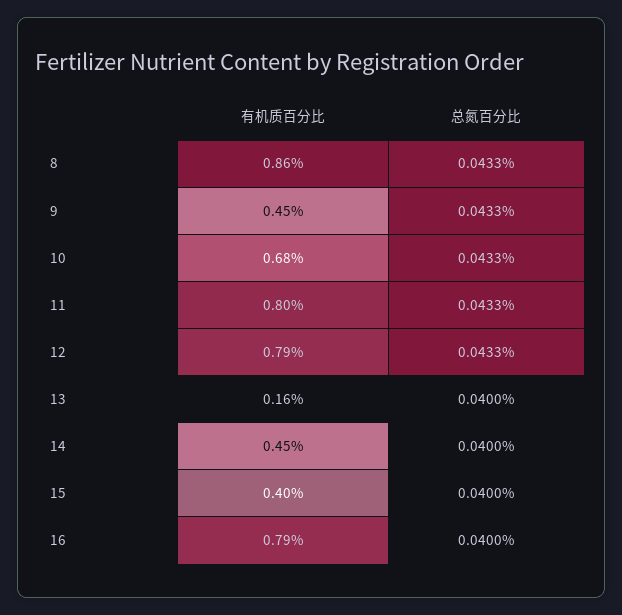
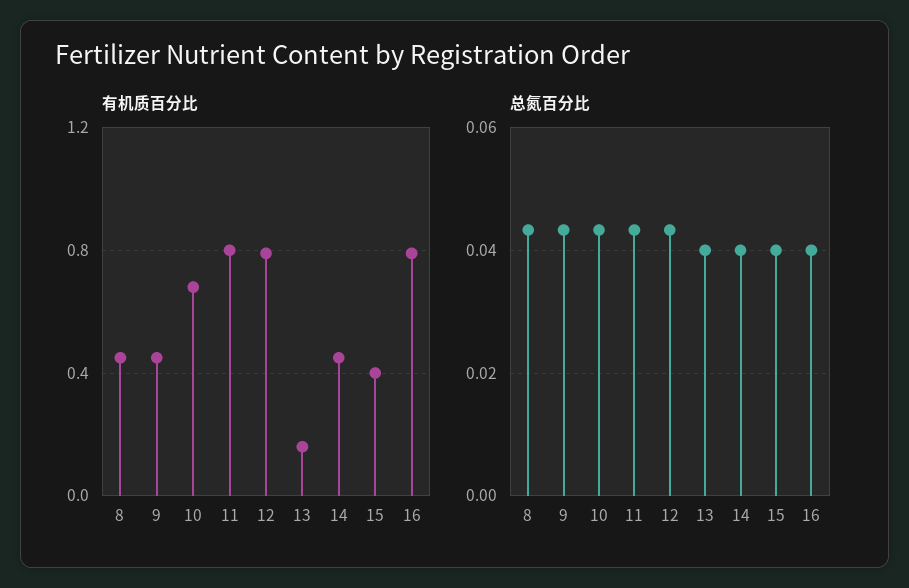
  {
    "有机质百分比": {
-     "8": 0.86,
+     "8": 0.45,
      "9": 0.45,
      "10": 0.68,
      "11": 0.8,
      "12": 0.79,
      "13": 0.16,
      "14": 0.45,
      "15": 0.4,
      "16": 0.79
    },
    "总氮百分比": {
      "8": 0.0433,
      "9": 0.0433,
      "10": 0.0433,
      "11": 0.0433,
      "12": 0.0433,
      "13": 0.04,
      "14": 0.04,
      "15": 0.04,
      "16": 0.04
    }
  }

